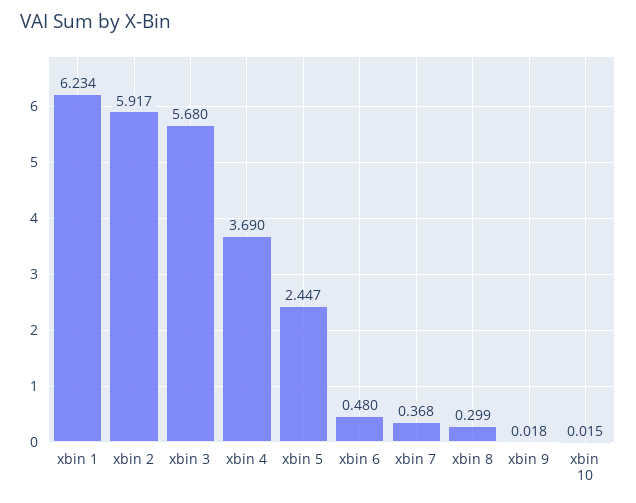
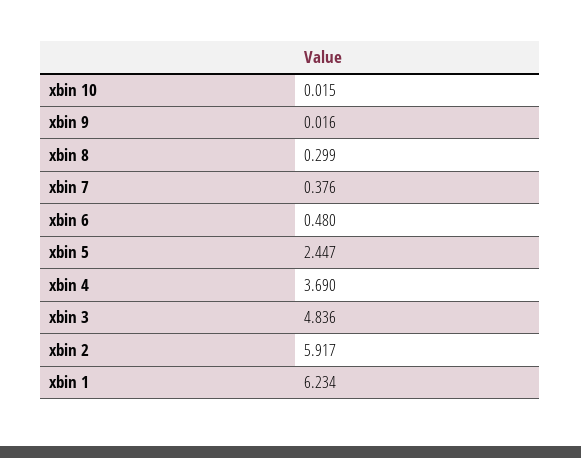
  {
    "xbin 1": 6.234,
    "xbin 2": 5.917,
-   "xbin 3": 5.68,
+   "xbin 3": 4.836,
    "xbin 4": 3.69,
    "xbin 5": 2.447,
    "xbin 6": 0.48,
-   "xbin 7": 0.368,
+   "xbin 7": 0.376,
    "xbin 8": 0.299,
-   "xbin 9": 0.018,
+   "xbin 9": 0.016,
    "xbin 10": 0.015
  }

